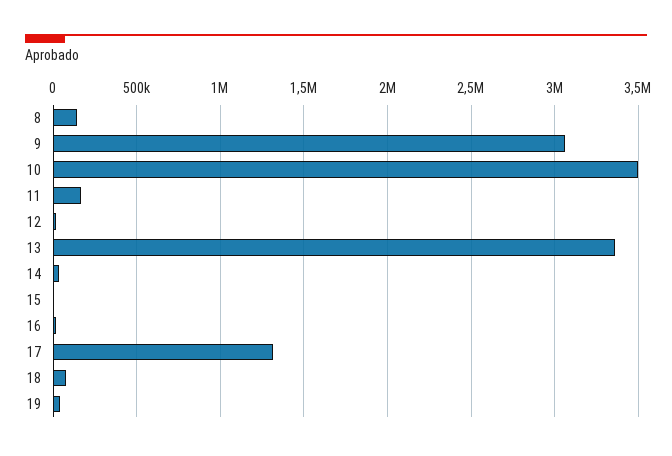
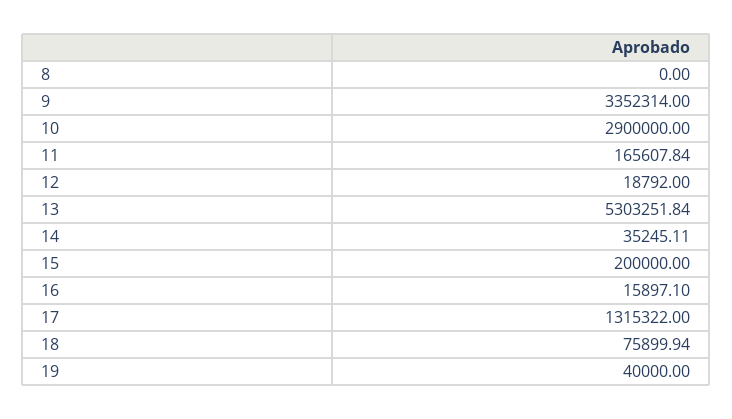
  {
-   "8": 150000,
+   "8": 0,
-   "9": 3050000,
+   "9": 3352314,
-   "10": 3500000,
+   "10": 2900000,
    "11": 165607.84,
    "12": 18792,
-   "13": 3350000,
+   "13": 5303251.84,
    "14": 35245.11,
-   "15": 0,
+   "15": 200000,
    "16": 15897.1,
    "17": 1315322,
    "18": 75899.94,
    "19": 40000
  }

